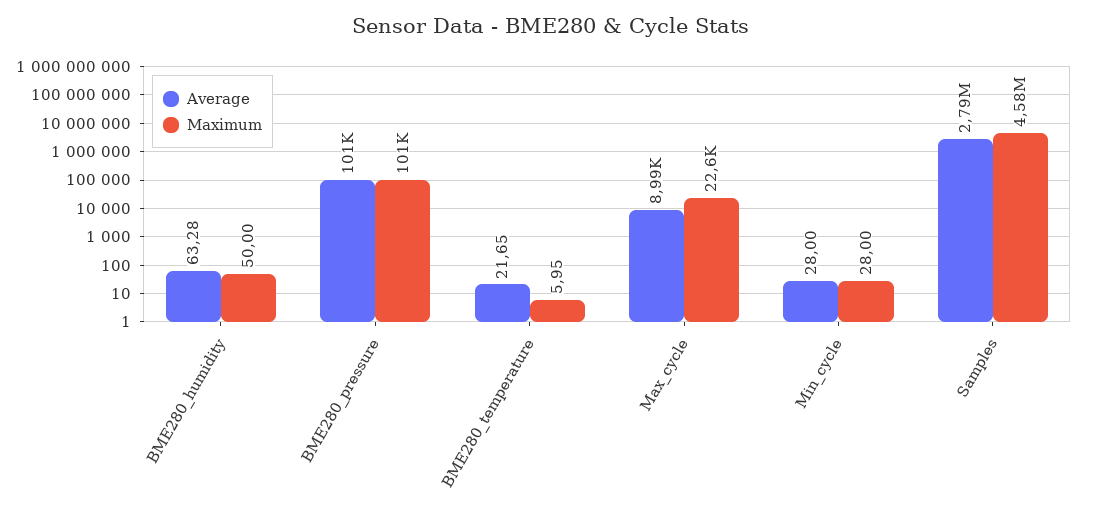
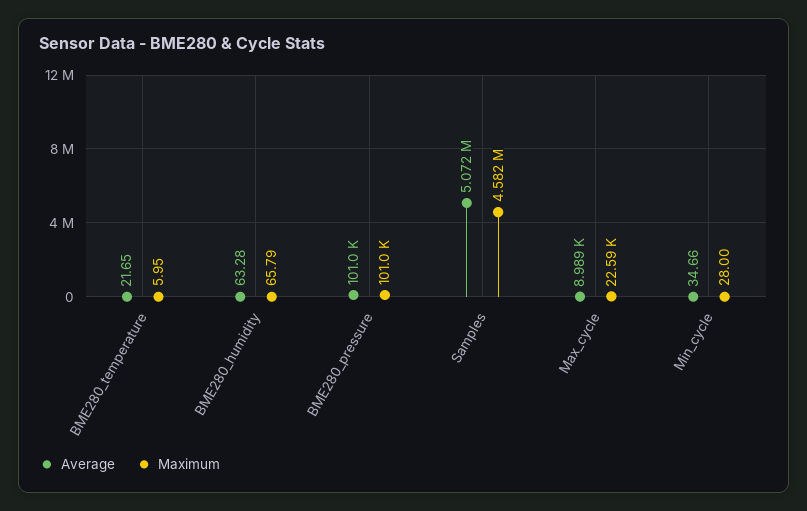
  {
    "Average": {
      "BME280_humidity": 63.28,
      "BME280_pressure": 101000,
      "BME280_temperature": 21.65,
      "Max_cycle": 8989,
-     "Min_cycle": 28,
+     "Min_cycle": 34.66,
-     "Samples": 2790000
+     "Samples": 5072000
    },
    "Maximum": {
-     "BME280_humidity": 50,
+     "BME280_humidity": 65.79,
      "BME280_pressure": 101000,
      "BME280_temperature": 5.95,
      "Max_cycle": 22590,
      "Min_cycle": 28,
      "Samples": 4582000
    }
  }

